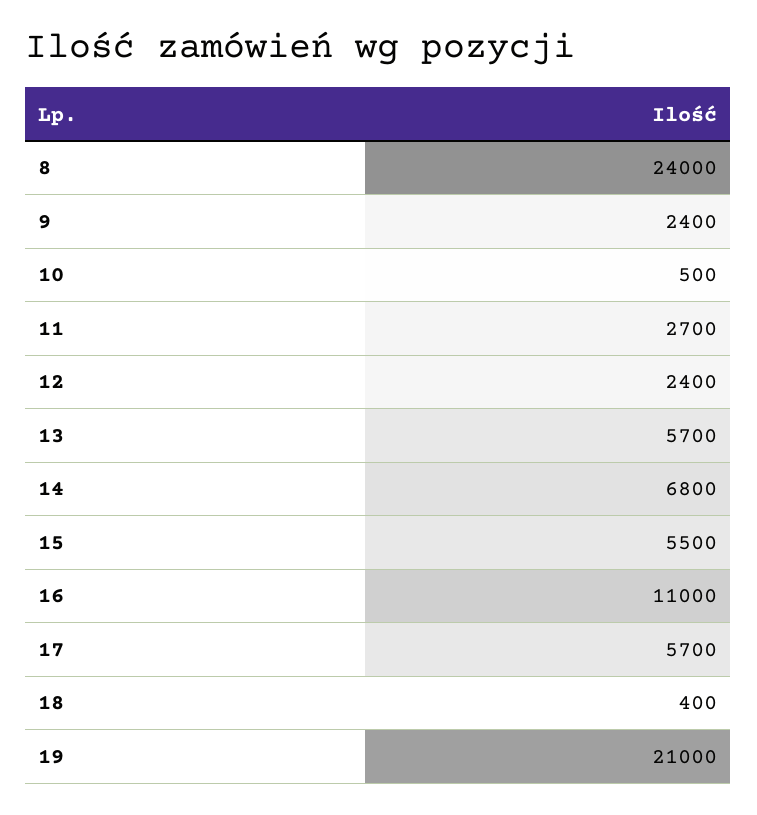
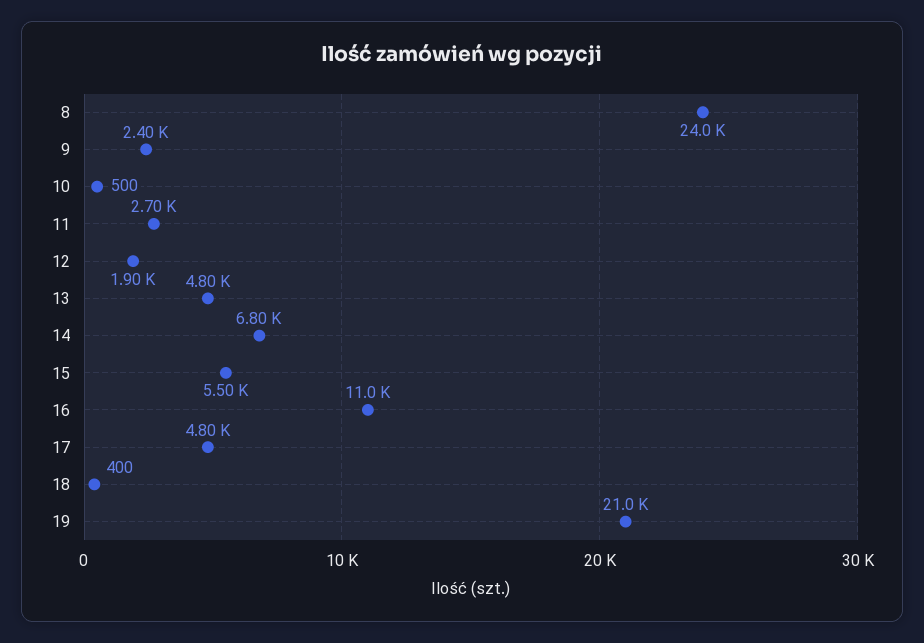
  {
    "8": 24000,
    "9": 2400,
    "10": 500,
    "11": 2700,
-   "12": 2400,
+   "12": 1900,
-   "13": 5700,
+   "13": 4800,
    "14": 6800,
    "15": 5500,
    "16": 11000,
-   "17": 5700,
+   "17": 4800,
    "18": 400,
    "19": 21000
  }

